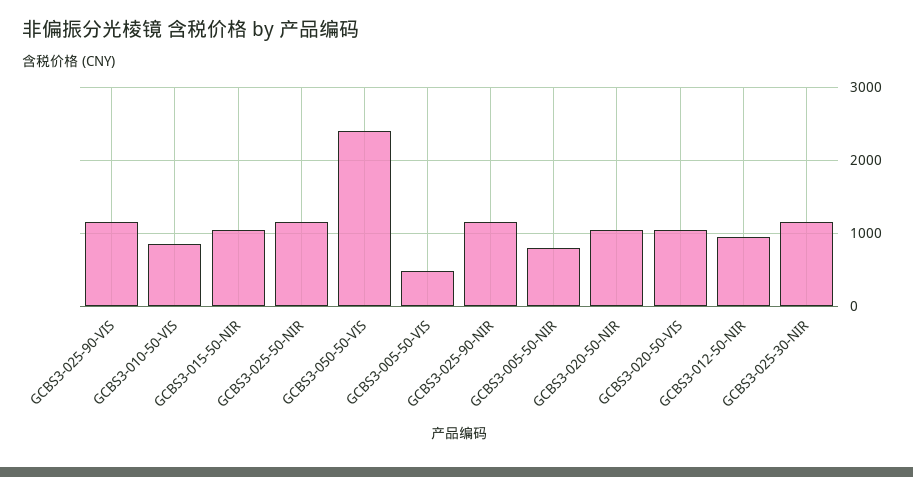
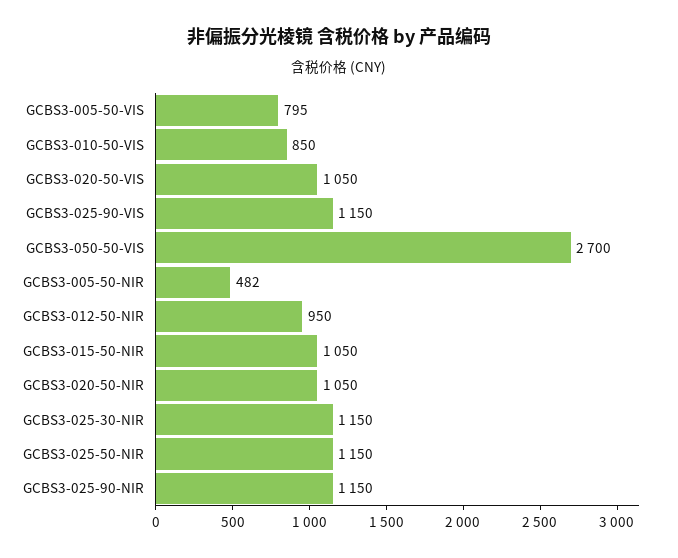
  {
    "GCBS3-025-90-VIS": 1150,
    "GCBS3-010-50-VIS": 850,
    "GCBS3-015-50-NIR": 1050,
    "GCBS3-025-50-NIR": 1150,
-   "GCBS3-050-50-VIS": 2400,
+   "GCBS3-050-50-VIS": 2700,
-   "GCBS3-005-50-VIS": 500,
+   "GCBS3-005-50-VIS": 795,
    "GCBS3-025-90-NIR": 1150,
-   "GCBS3-005-50-NIR": 800,
+   "GCBS3-005-50-NIR": 482,
    "GCBS3-020-50-NIR": 1050,
    "GCBS3-020-50-VIS": 1050,
    "GCBS3-012-50-NIR": 950,
    "GCBS3-025-30-NIR": 1150
  }

